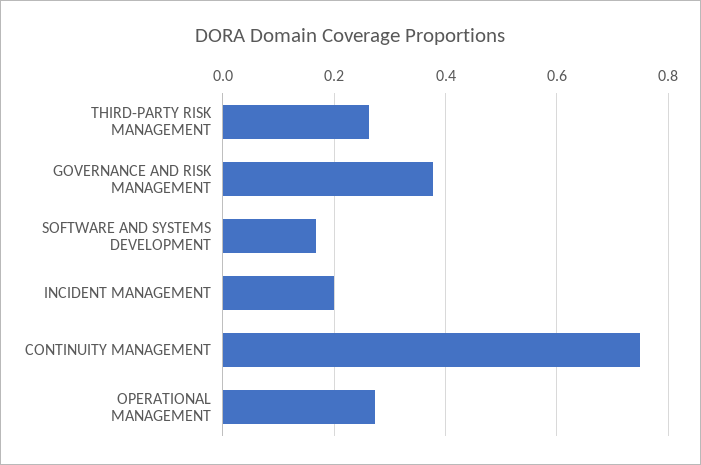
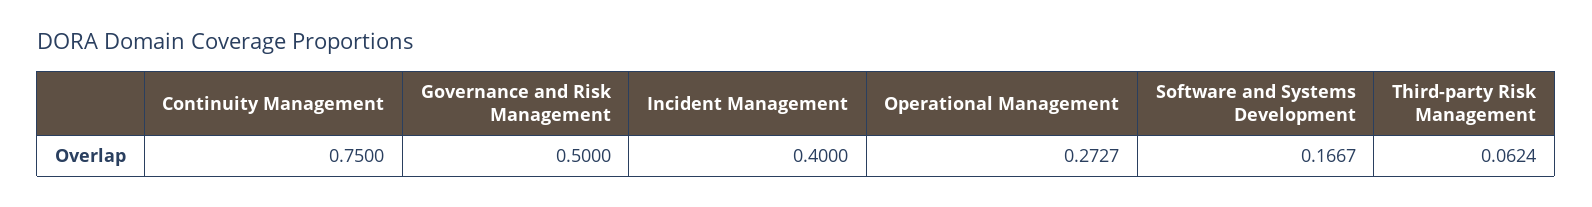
  {
-   "THIRD-PARTY RISK MANAGEMENT": 0.26,
+   "THIRD-PARTY RISK MANAGEMENT": 0.0624,
-   "GOVERNANCE AND RISK MANAGEMENT": 0.38,
+   "GOVERNANCE AND RISK MANAGEMENT": 0.5,
    "SOFTWARE AND SYSTEMS DEVELOPMENT": 0.1667,
-   "INCIDENT MANAGEMENT": 0.2,
+   "INCIDENT MANAGEMENT": 0.4,
    "CONTINUITY MANAGEMENT": 0.75,
    "OPERATIONAL MANAGEMENT": 0.2727
  }

